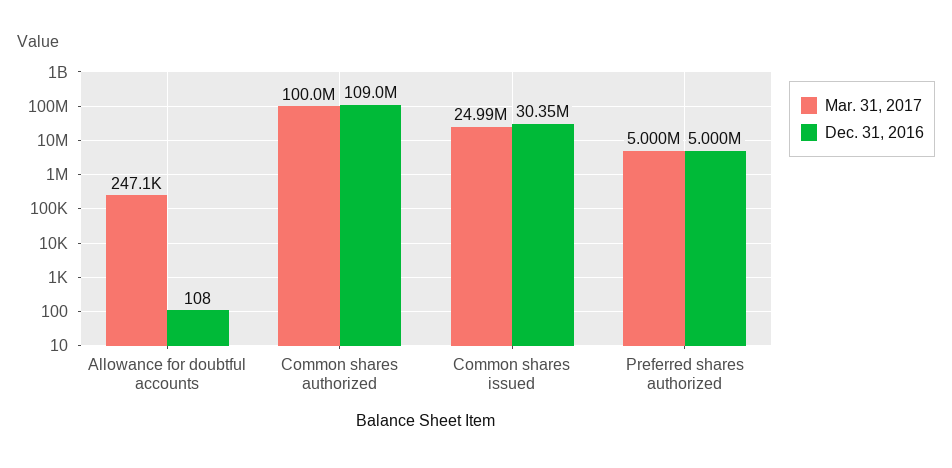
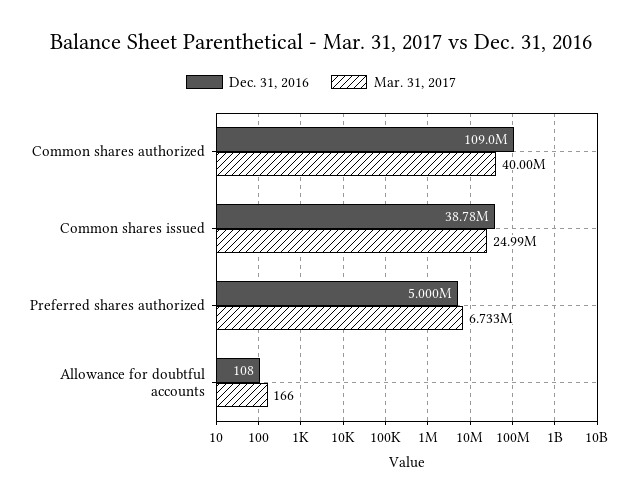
  {
    "Mar. 31, 2017": {
-     "Allowance for doubtful accounts": 247100,
+     "Allowance for doubtful accounts": 166,
-     "Common shares authorized": 100000000,
+     "Common shares authorized": 40000000,
      "Common shares issued": 24990000,
-     "Preferred shares authorized": 5000000
+     "Preferred shares authorized": 6733000
    },
    "Dec. 31, 2016": {
      "Allowance for doubtful accounts": 108,
      "Common shares authorized": 109000000,
-     "Common shares issued": 30350000,
+     "Common shares issued": 38780000,
      "Preferred shares authorized": 5000000
    }
  }

